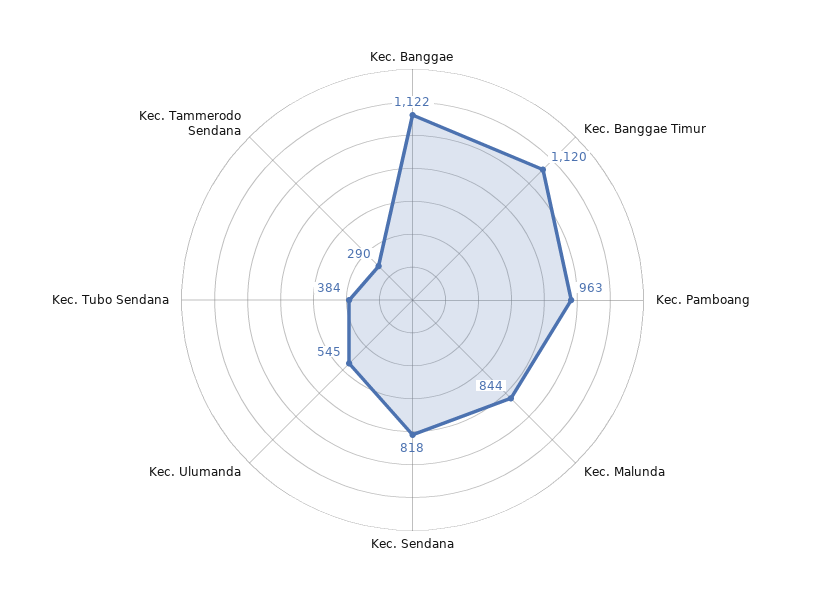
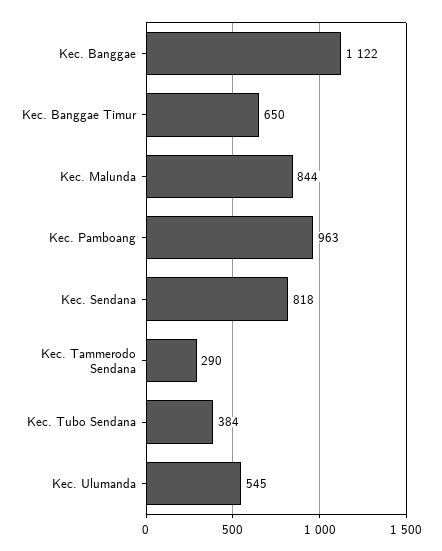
  {
    "Kec. Banggae": 1122,
-   "Kec. Banggae Timur": 1120,
+   "Kec. Banggae Timur": 650,
    "Kec. Pamboang": 963,
    "Kec. Malunda": 844,
    "Kec. Sendana": 818,
    "Kec. Ulumanda": 545,
    "Kec. Tubo Sendana": 384,
    "Kec. Tammerodo Sendana": 290
  }

